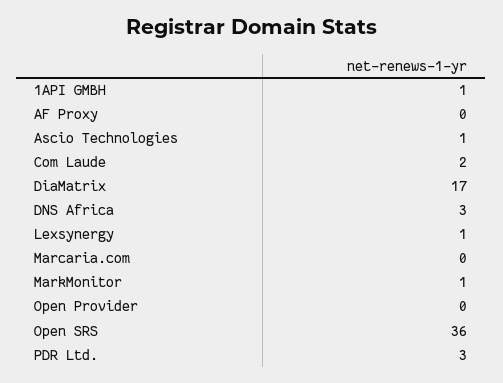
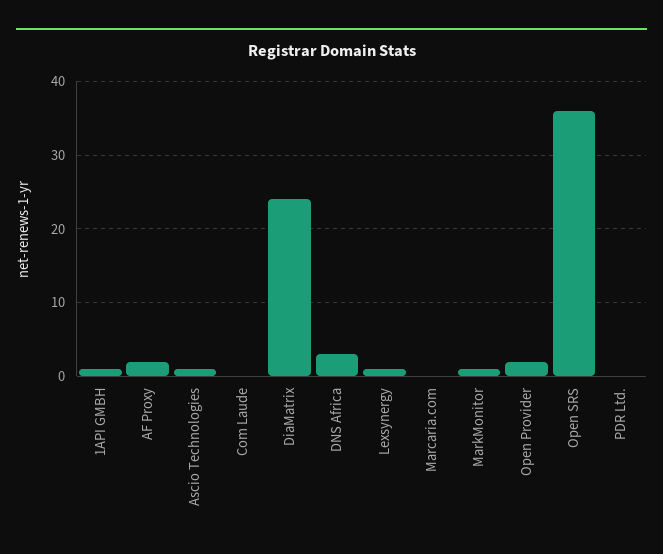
  {
    "1API GMBH": 1,
-   "AF Proxy": 0,
+   "AF Proxy": 2,
    "Ascio Technologies": 1,
-   "Com Laude": 2,
+   "Com Laude": 0,
-   "DiaMatrix": 17,
+   "DiaMatrix": 24,
    "DNS Africa": 3,
    "Lexsynergy": 1,
    "Marcaria.com": 0,
    "MarkMonitor": 1,
-   "Open Provider": 0,
+   "Open Provider": 2,
    "Open SRS": 36,
-   "PDR Ltd.": 3
+   "PDR Ltd.": 0
  }

